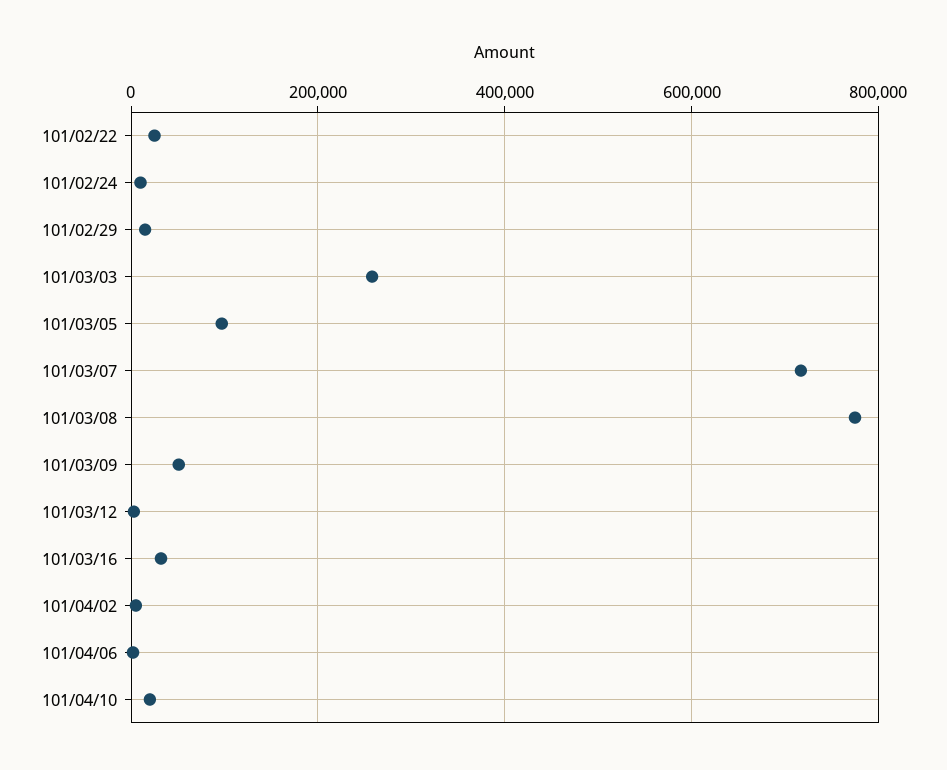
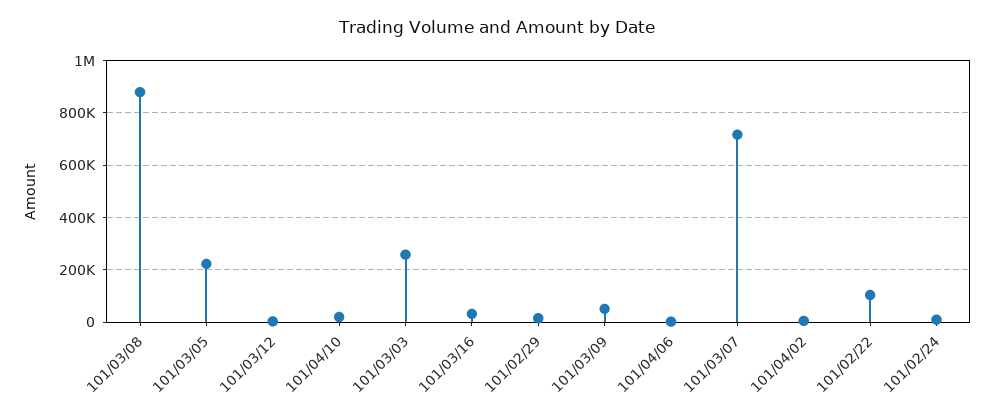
  {
-   "101/02/22": 20000,
+   "101/02/22": 100000,
    "101/02/24": 20000,
    "101/02/29": 20000,
    "101/03/03": 260000,
-   "101/03/05": 100000,
+   "101/03/05": 225000,
    "101/03/07": 720000,
-   "101/03/08": 780000,
+   "101/03/08": 875000,
    "101/03/09": 60000,
    "101/03/12": 0,
    "101/03/16": 40000,
    "101/04/02": 0,
    "101/04/06": 0,
    "101/04/10": 20000
  }

